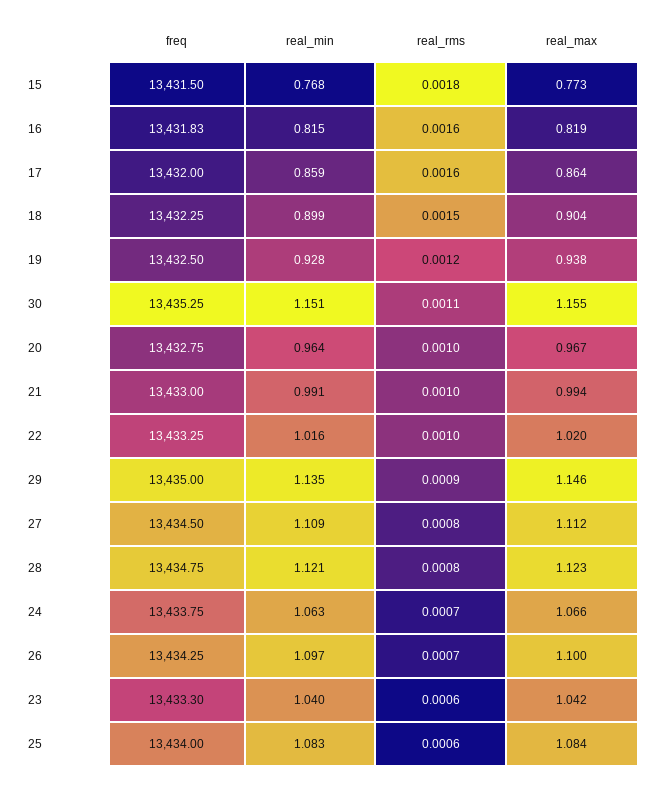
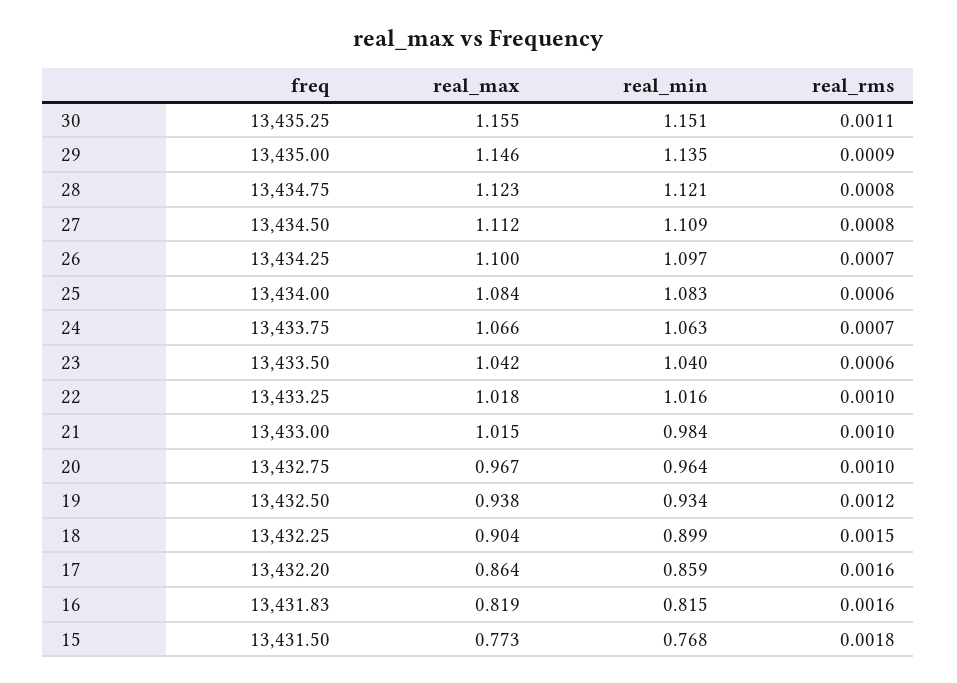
  {
    "freq": {
      "15": 13431.5,
      "16": 13431.83,
-     "17": 13432,
+     "17": 13432.2,
      "18": 13432.25,
      "19": 13432.5,
      "30": 13435.25,
      "20": 13432.75,
      "21": 13433,
      "22": 13433.25,
      "29": 13435,
      "27": 13434.5,
      "28": 13434.75,
      "24": 13433.75,
      "26": 13434.25,
-     "23": 13433.3,
+     "23": 13433.5,
      "25": 13434
    },
    "real_min": {
      "15": 0.768,
      "16": 0.815,
      "17": 0.859,
      "18": 0.899,
-     "19": 0.928,
+     "19": 0.934,
      "30": 1.151,
      "20": 0.964,
-     "21": 0.991,
+     "21": 0.984,
      "22": 1.016,
      "29": 1.135,
      "27": 1.109,
      "28": 1.121,
      "24": 1.063,
      "26": 1.097,
      "23": 1.04,
      "25": 1.083
    },
    "real_rms": {
      "15": 0.0018,
      "16": 0.0016,
      "17": 0.0016,
      "18": 0.0015,
      "19": 0.0012,
      "30": 0.0011,
      "20": 0.001,
      "21": 0.001,
      "22": 0.001,
      "29": 0.0009,
      "27": 0.0008,
      "28": 0.0008,
      "24": 0.0007,
      "26": 0.0007,
      "23": 0.0006,
      "25": 0.0006
    },
    "real_max": {
      "15": 0.773,
      "16": 0.819,
      "17": 0.864,
      "18": 0.904,
      "19": 0.938,
      "30": 1.155,
      "20": 0.967,
-     "21": 0.994,
+     "21": 1.015,
-     "22": 1.02,
+     "22": 1.018,
      "29": 1.146,
      "27": 1.112,
      "28": 1.123,
      "24": 1.066,
      "26": 1.1,
      "23": 1.042,
      "25": 1.084
    }
  }

